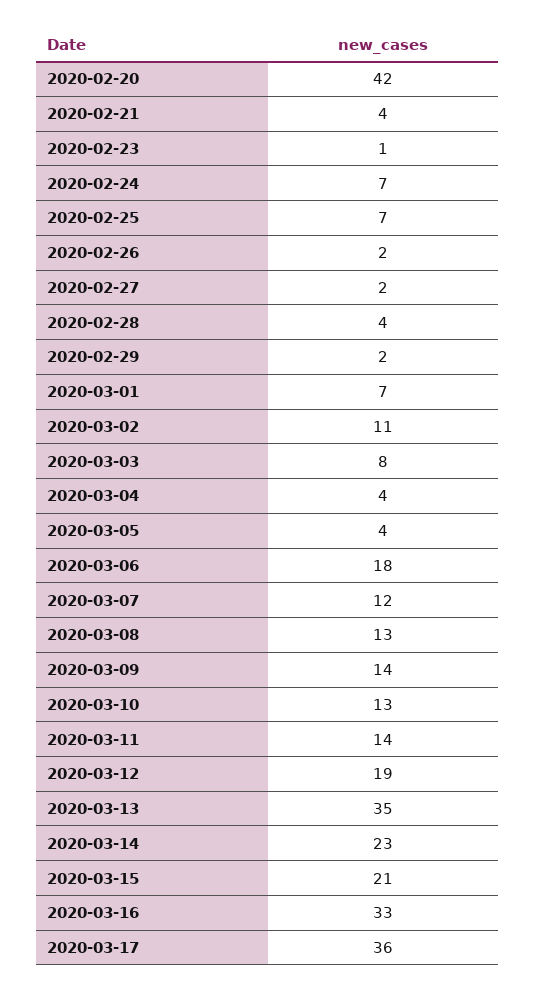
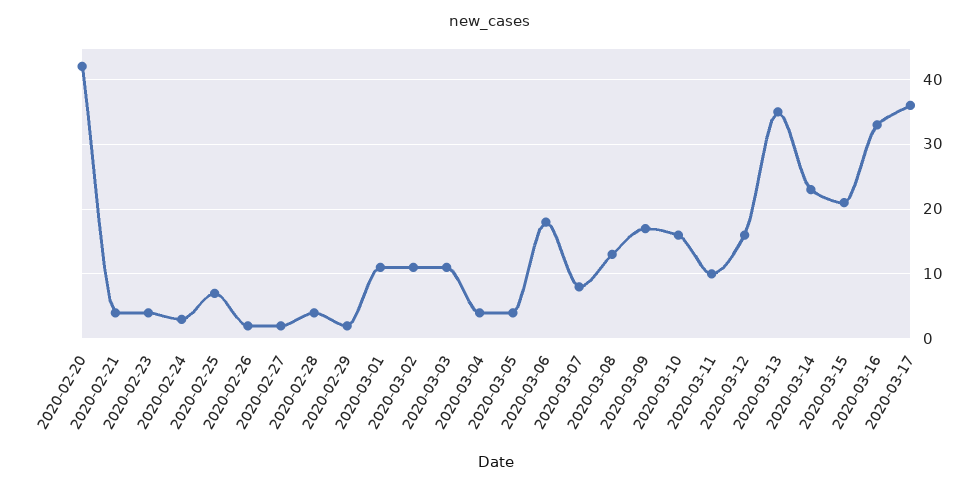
  {
    "2020-02-20": 42,
    "2020-02-21": 4,
-   "2020-02-23": 1,
+   "2020-02-23": 4,
-   "2020-02-24": 7,
+   "2020-02-24": 3,
    "2020-02-25": 7,
    "2020-02-26": 2,
    "2020-02-27": 2,
    "2020-02-28": 4,
    "2020-02-29": 2,
-   "2020-03-01": 7,
+   "2020-03-01": 11,
    "2020-03-02": 11,
-   "2020-03-03": 8,
+   "2020-03-03": 11,
    "2020-03-04": 4,
    "2020-03-05": 4,
    "2020-03-06": 18,
-   "2020-03-07": 12,
+   "2020-03-07": 8,
    "2020-03-08": 13,
-   "2020-03-09": 14,
+   "2020-03-09": 17,
-   "2020-03-10": 13,
+   "2020-03-10": 16,
-   "2020-03-11": 14,
+   "2020-03-11": 10,
-   "2020-03-12": 19,
+   "2020-03-12": 16,
    "2020-03-13": 35,
    "2020-03-14": 23,
    "2020-03-15": 21,
    "2020-03-16": 33,
    "2020-03-17": 36
  }

